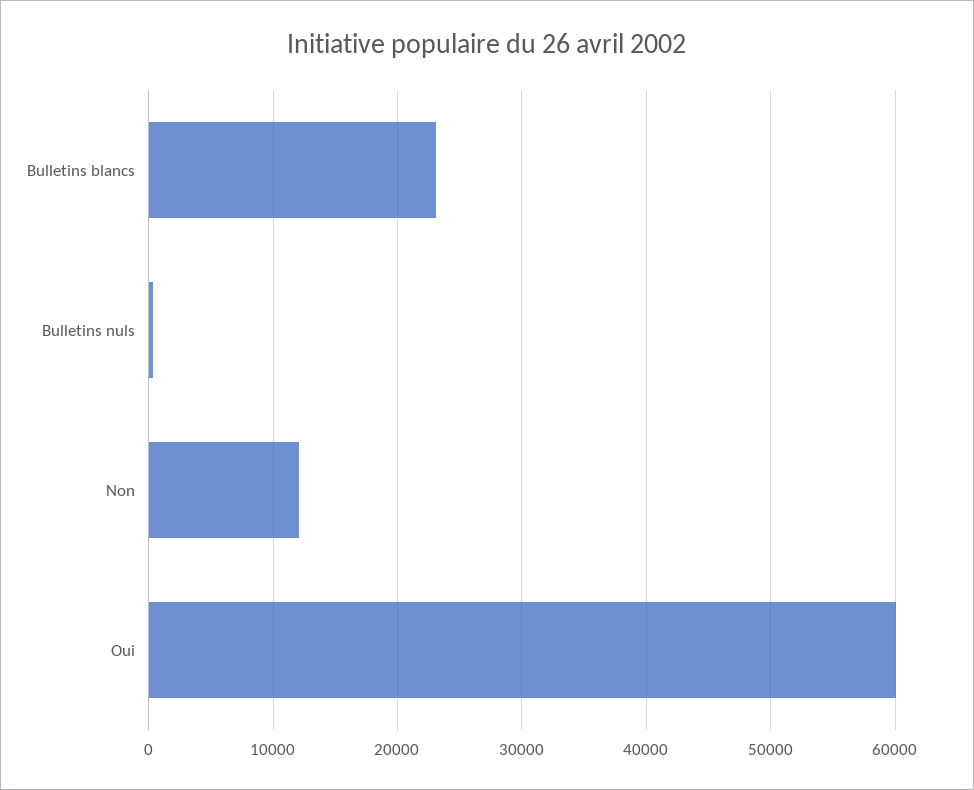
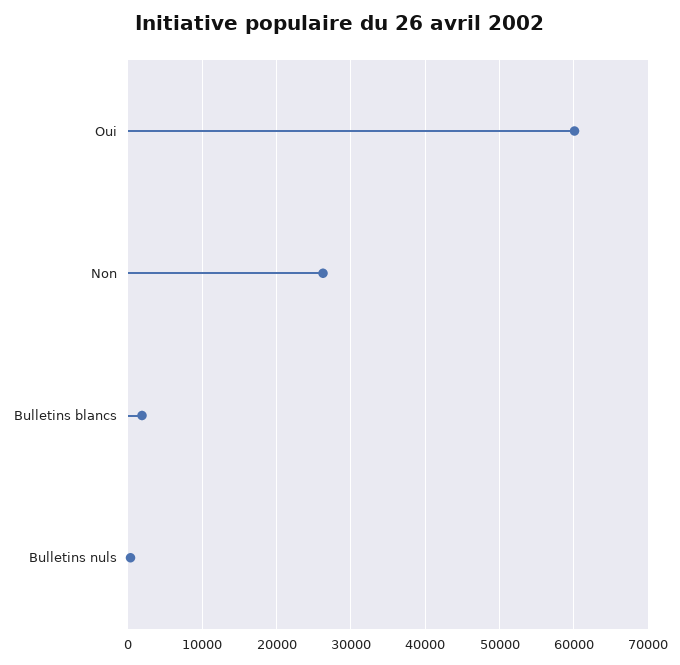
  {
-   "Bulletins blancs": 23000,
+   "Bulletins blancs": 2000,
    "Bulletins nuls": 0,
-   "Non": 12000,
+   "Non": 26000,
    "Oui": 60000
  }

